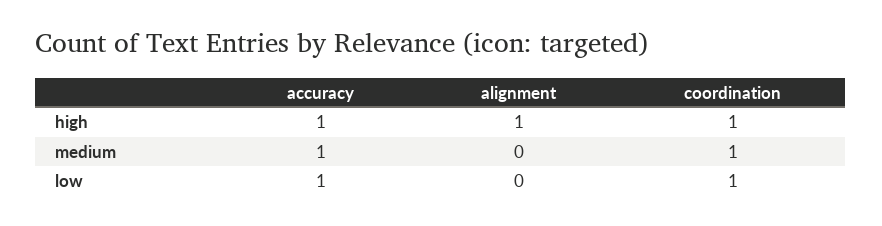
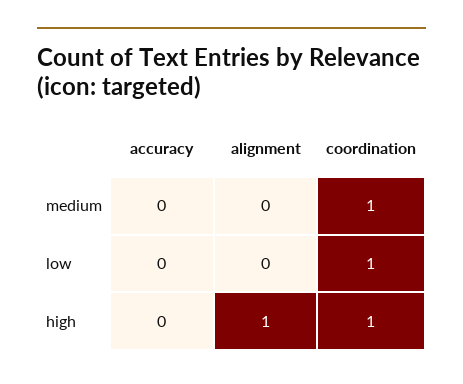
  {
    "accuracy": {
-     "high": 1,
+     "high": 0,
-     "medium": 1,
+     "medium": 0,
-     "low": 1
+     "low": 0
    },
    "alignment": {
      "high": 1,
      "medium": 0,
      "low": 0
    },
    "coordination": {
      "high": 1,
      "medium": 1,
      "low": 1
    }
  }

